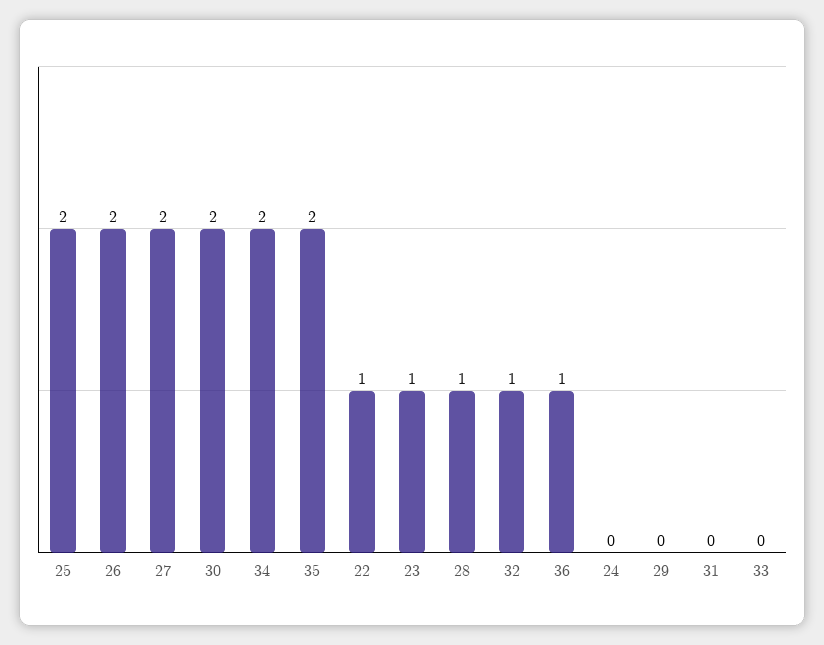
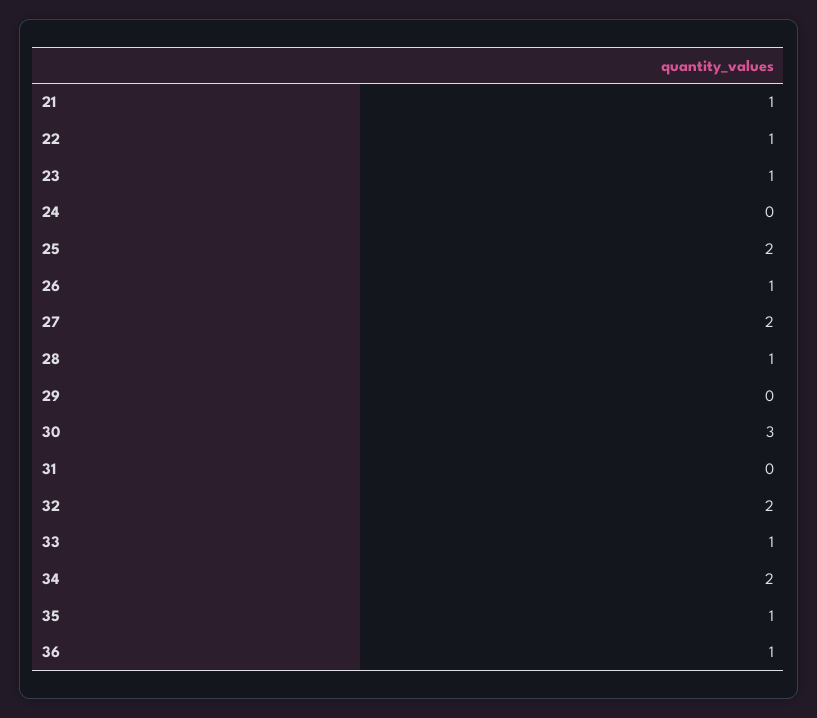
  {
    "25": 2,
-   "26": 2,
+   "26": 1,
    "27": 2,
-   "30": 2,
+   "30": 3,
    "34": 2,
-   "35": 2,
+   "35": 1,
    "22": 1,
    "23": 1,
    "28": 1,
-   "32": 1,
+   "32": 2,
    "36": 1,
    "24": 0,
    "29": 0,
    "31": 0,
-   "33": 0
+   "33": 1,
+   "21": 1
  }

